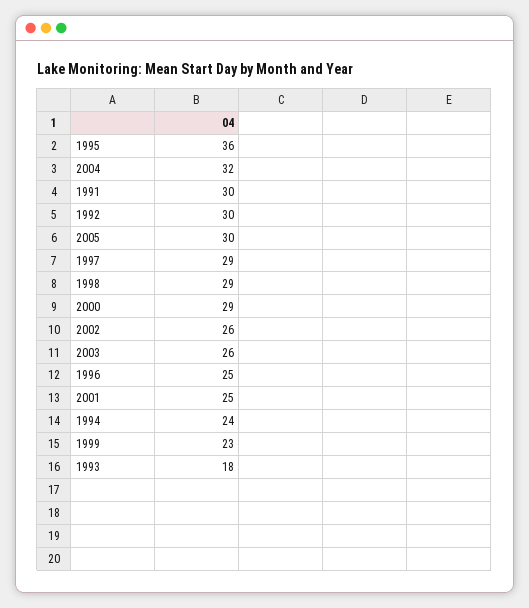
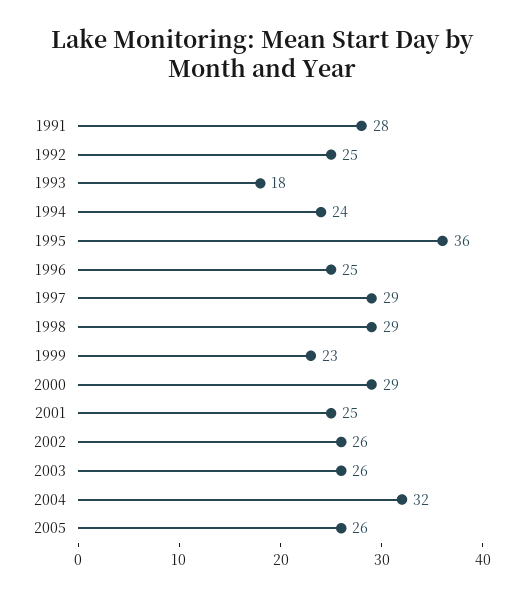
  {
    "1995": 36,
    "2004": 32,
-   "1991": 30,
+   "1991": 28,
-   "1992": 30,
+   "1992": 25,
-   "2005": 30,
+   "2005": 26,
    "1997": 29,
    "1998": 29,
    "2000": 29,
    "2002": 26,
    "2003": 26,
    "1996": 25,
    "2001": 25,
    "1994": 24,
    "1999": 23,
    "1993": 18
  }

